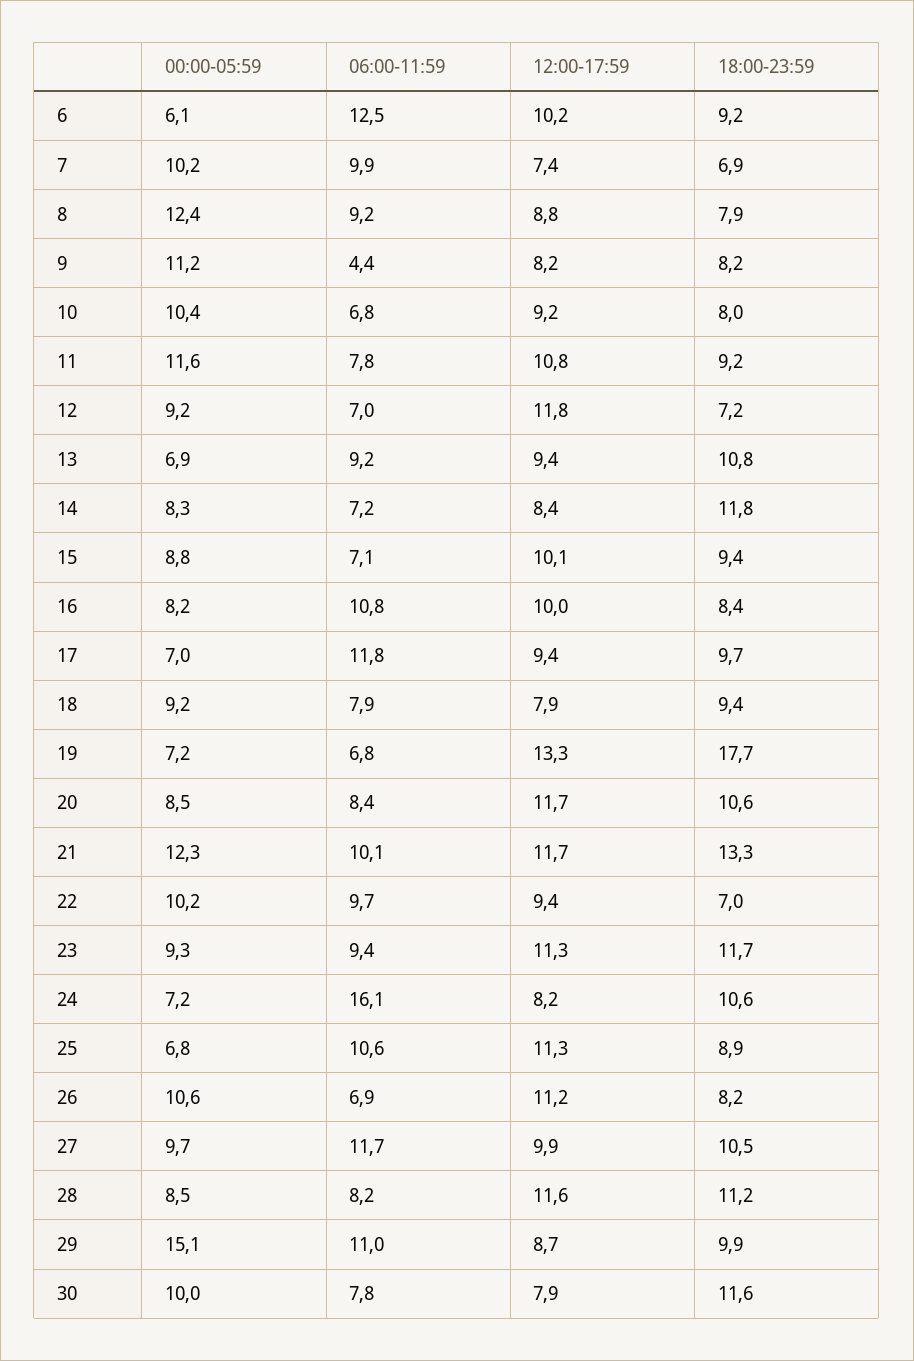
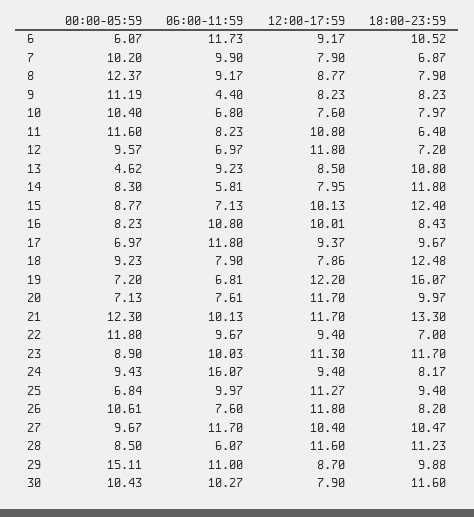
  {
    "00:00-05:59": {
      "6": 6.07,
      "7": 10.2,
      "8": 12.37,
      "9": 11.19,
      "10": 10.4,
      "11": 11.6,
-     "12": 9.2,
+     "12": 9.57,
-     "13": 6.9,
+     "13": 4.62,
      "14": 8.3,
      "15": 8.77,
      "16": 8.23,
      "17": 6.97,
      "18": 9.23,
      "19": 7.2,
-     "20": 8.5,
+     "20": 7.13,
      "21": 12.3,
-     "22": 10.2,
+     "22": 11.8,
-     "23": 9.3,
+     "23": 8.9,
-     "24": 7.2,
+     "24": 9.43,
      "25": 6.84,
      "26": 10.61,
      "27": 9.67,
      "28": 8.5,
      "29": 15.11,
-     "30": 10
+     "30": 10.43
    },
    "06:00-11:59": {
-     "6": 12.5,
+     "6": 11.73,
      "7": 9.9,
      "8": 9.17,
      "9": 4.4,
      "10": 6.8,
-     "11": 7.8,
+     "11": 8.23,
      "12": 6.97,
      "13": 9.23,
-     "14": 7.2,
+     "14": 5.81,
      "15": 7.13,
      "16": 10.8,
      "17": 11.8,
      "18": 7.9,
      "19": 6.81,
-     "20": 8.4,
+     "20": 7.61,
      "21": 10.13,
      "22": 9.67,
-     "23": 9.4,
+     "23": 10.03,
      "24": 16.07,
-     "25": 10.6,
+     "25": 9.97,
-     "26": 6.9,
+     "26": 7.6,
      "27": 11.7,
-     "28": 8.2,
+     "28": 6.07,
      "29": 11,
-     "30": 7.8
+     "30": 10.27
    },
    "12:00-17:59": {
-     "6": 10.2,
+     "6": 9.17,
-     "7": 7.4,
+     "7": 7.9,
      "8": 8.77,
      "9": 8.23,
-     "10": 9.2,
+     "10": 7.6,
      "11": 10.8,
      "12": 11.8,
-     "13": 9.4,
+     "13": 8.5,
-     "14": 8.4,
+     "14": 7.95,
      "15": 10.13,
      "16": 10.01,
      "17": 9.37,
      "18": 7.86,
-     "19": 13.3,
+     "19": 12.2,
      "20": 11.7,
      "21": 11.7,
      "22": 9.4,
      "23": 11.3,
-     "24": 8.2,
+     "24": 9.4,
      "25": 11.27,
-     "26": 11.2,
+     "26": 11.8,
-     "27": 9.9,
+     "27": 10.4,
      "28": 11.6,
      "29": 8.7,
      "30": 7.9
    },
    "18:00-23:59": {
-     "6": 9.2,
+     "6": 10.52,
      "7": 6.87,
      "8": 7.9,
      "9": 8.23,
      "10": 7.97,
-     "11": 9.2,
+     "11": 6.4,
      "12": 7.2,
      "13": 10.8,
      "14": 11.8,
-     "15": 9.4,
+     "15": 12.4,
      "16": 8.43,
      "17": 9.67,
-     "18": 9.4,
+     "18": 12.48,
-     "19": 17.7,
+     "19": 16.07,
-     "20": 10.6,
+     "20": 9.97,
      "21": 13.3,
      "22": 7,
      "23": 11.7,
-     "24": 10.6,
+     "24": 8.17,
-     "25": 8.9,
+     "25": 9.4,
      "26": 8.2,
      "27": 10.47,
      "28": 11.23,
      "29": 9.88,
      "30": 11.6
    }
  }

